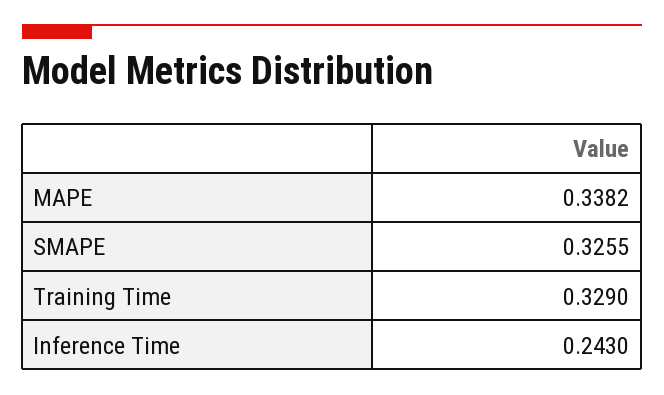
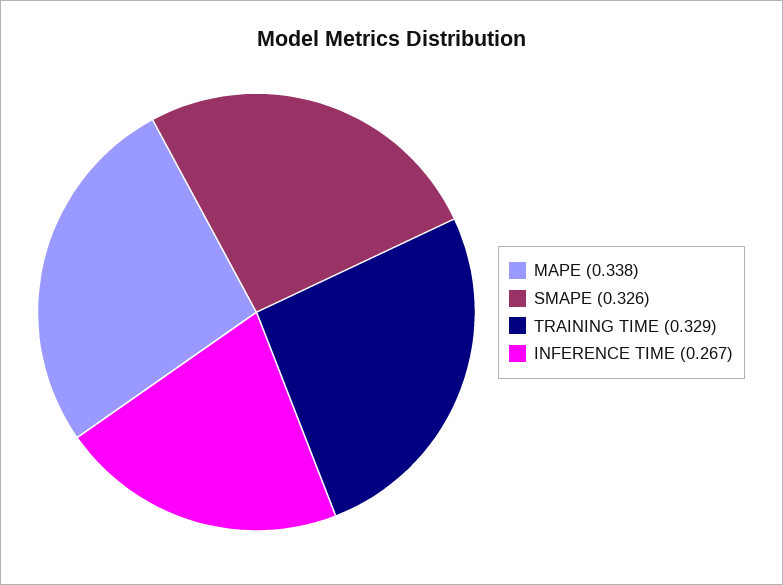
  {
    "MAPE": 0.3382,
    "SMAPE": 0.3255,
    "Training Time": 0.329,
-   "Inference Time": 0.243
+   "Inference Time": 0.267
  }

